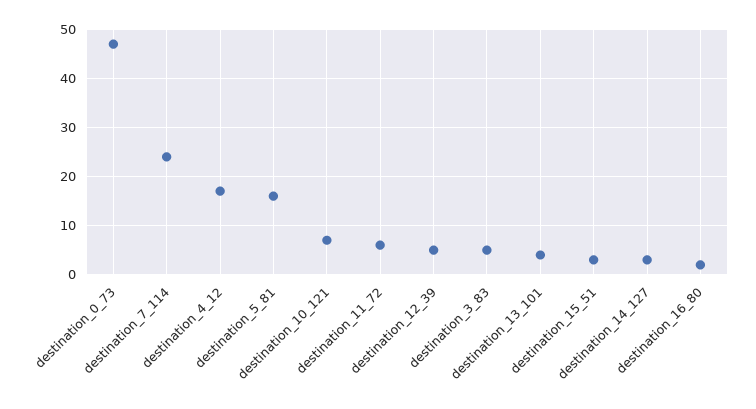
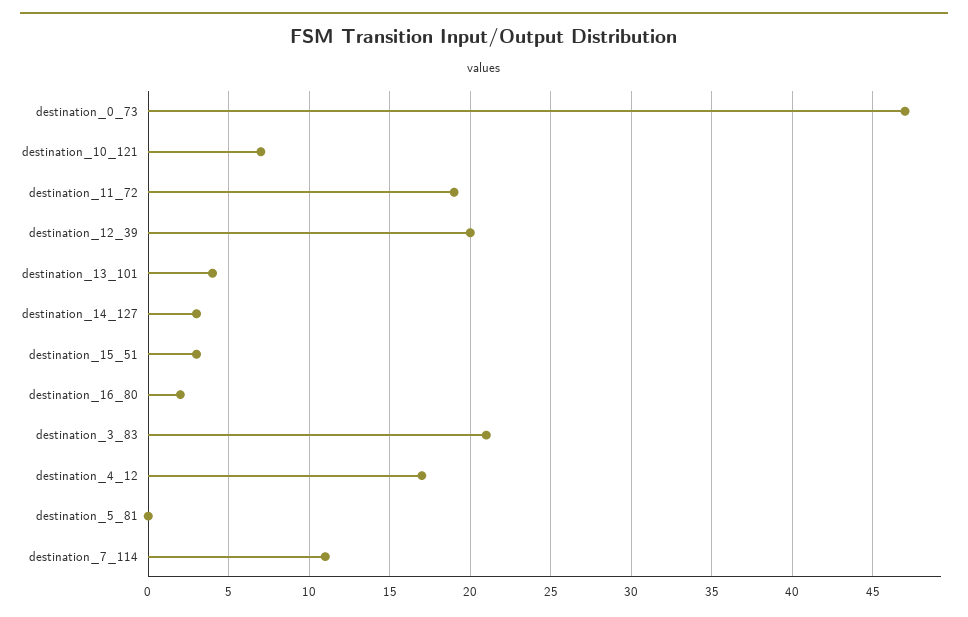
  {
    "destination_0_73": 47,
-   "destination_7_114": 25,
+   "destination_7_114": 11,
    "destination_4_12": 17,
-   "destination_5_81": 15,
+   "destination_5_81": 0,
    "destination_10_121": 7,
-   "destination_11_72": 5,
+   "destination_11_72": 19,
-   "destination_12_39": 5,
+   "destination_12_39": 20,
-   "destination_3_83": 5,
+   "destination_3_83": 21,
    "destination_13_101": 4,
    "destination_15_51": 3,
    "destination_14_127": 3,
    "destination_16_80": 2
  }

